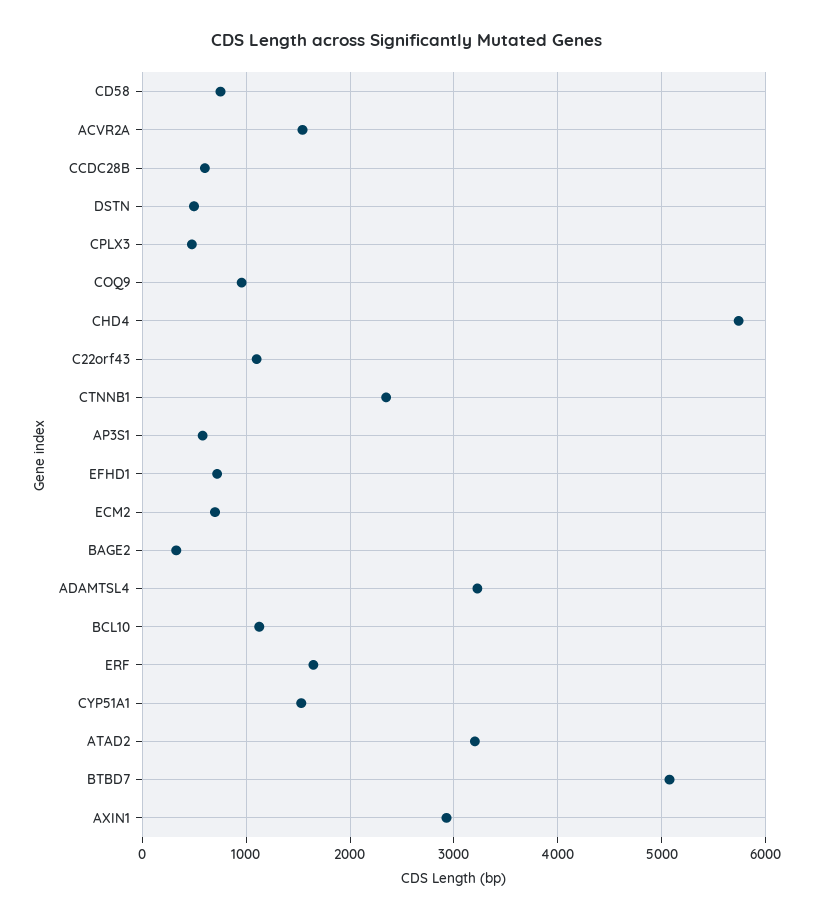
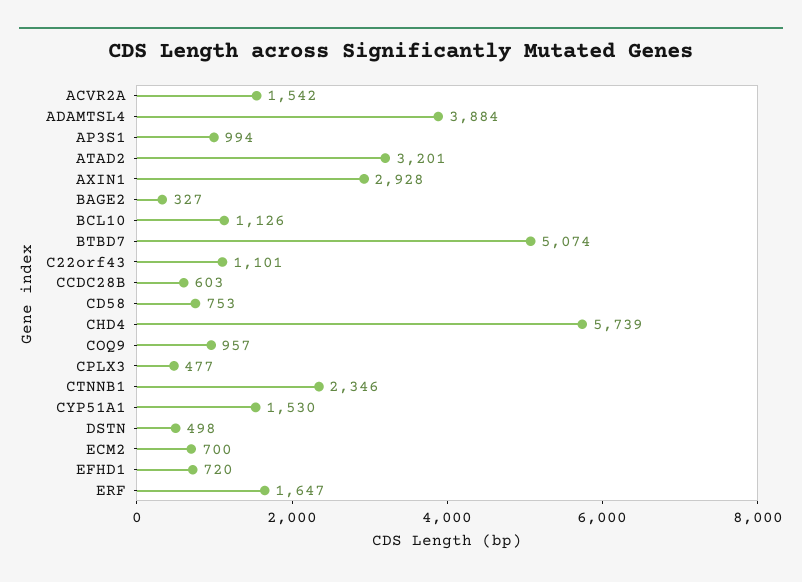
  {
    "CD58": 753,
    "ACVR2A": 1542,
    "CCDC28B": 603,
    "DSTN": 498,
    "CPLX3": 477,
    "COQ9": 957,
    "CHD4": 5739,
    "C22orf43": 1101,
    "CTNNB1": 2346,
-   "AP3S1": 600,
+   "AP3S1": 994,
    "EFHD1": 720,
    "ECM2": 700,
    "BAGE2": 327,
-   "ADAMTSL4": 3200,
+   "ADAMTSL4": 3884,
    "BCL10": 1126,
    "ERF": 1647,
    "CYP51A1": 1530,
    "ATAD2": 3201,
    "BTBD7": 5074,
    "AXIN1": 2928
  }

